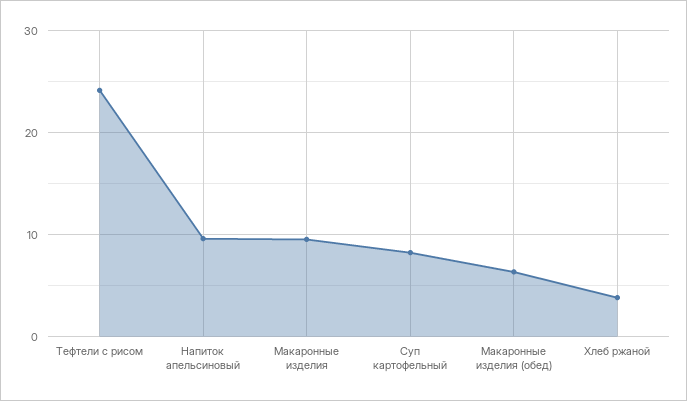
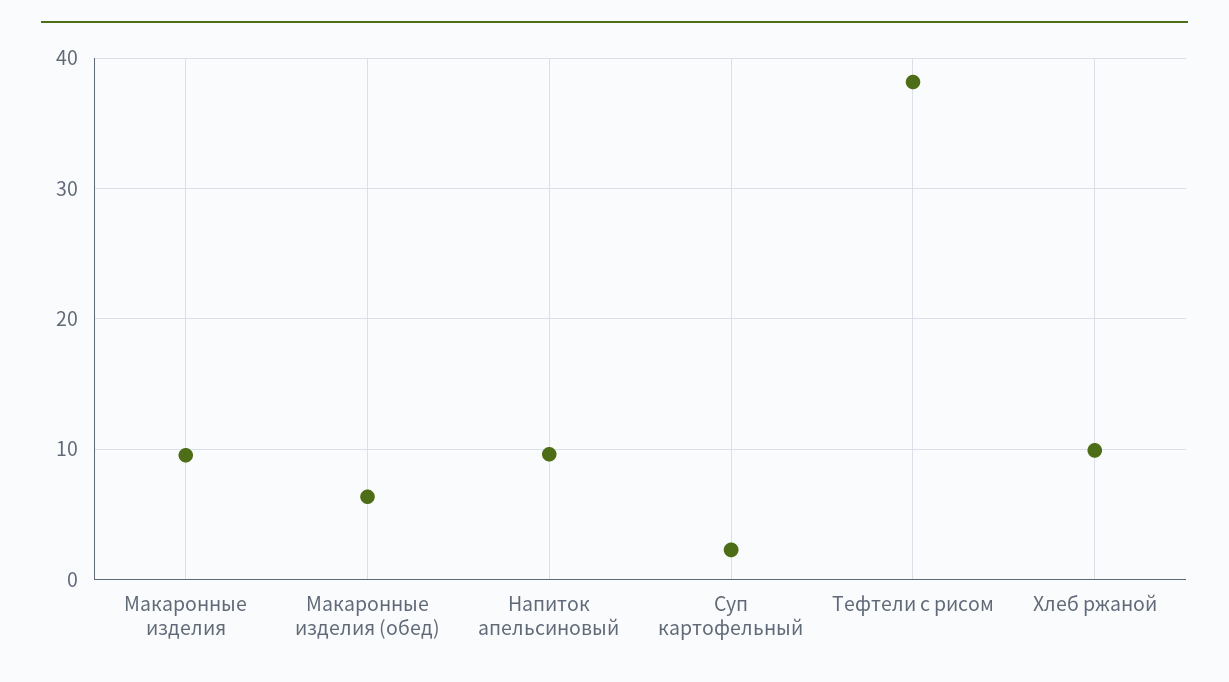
  {
-   "Тефтели с рисом": 24,
+   "Тефтели с рисом": 38,
    "Напиток апельсиновый": 10,
    "Макаронные изделия": 10,
-   "Суп картофельный": 8,
+   "Суп картофельный": 2,
    "Макаронные изделия (обед)": 6,
-   "Хлеб ржаной": 4
+   "Хлеб ржаной": 10
  }

